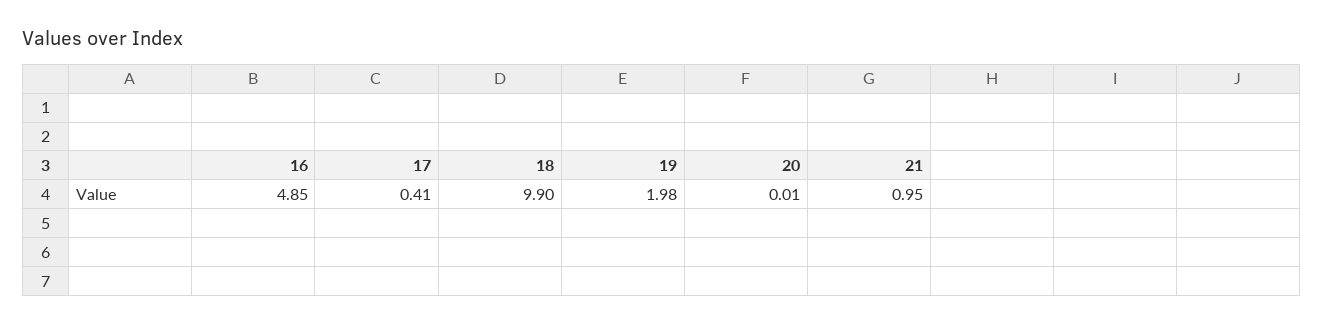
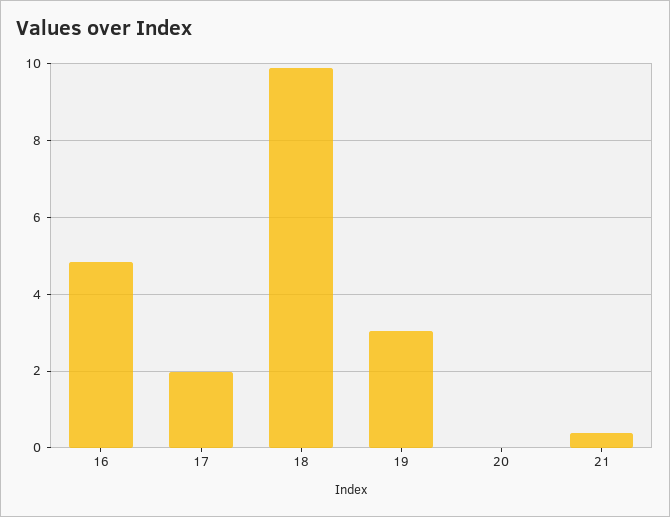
  {
    "16": 4.85,
-   "17": 0.41,
+   "17": 2,
    "18": 9.9,
-   "19": 1.98,
+   "19": 3,
    "20": 0.01,
-   "21": 0.95
+   "21": 0.4
  }

